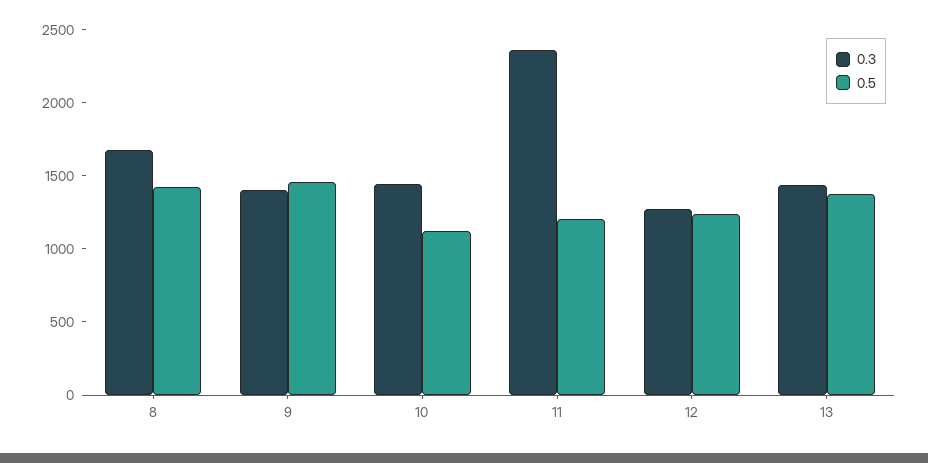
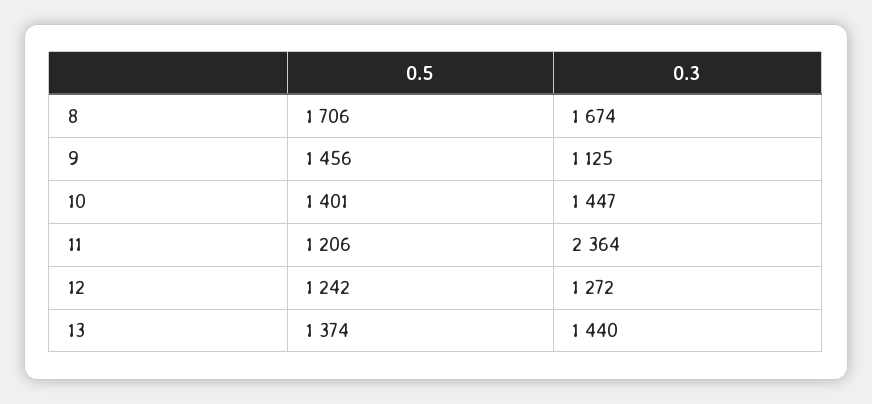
  {
    "0.3": {
      "8": 1674,
-     "9": 1400,
+     "9": 1125,
      "10": 1447,
      "11": 2364,
      "12": 1272,
      "13": 1440
    },
    "0.5": {
-     "8": 1400,
+     "8": 1706,
      "9": 1456,
-     "10": 1100,
+     "10": 1401,
      "11": 1206,
      "12": 1242,
      "13": 1374
    }
  }

